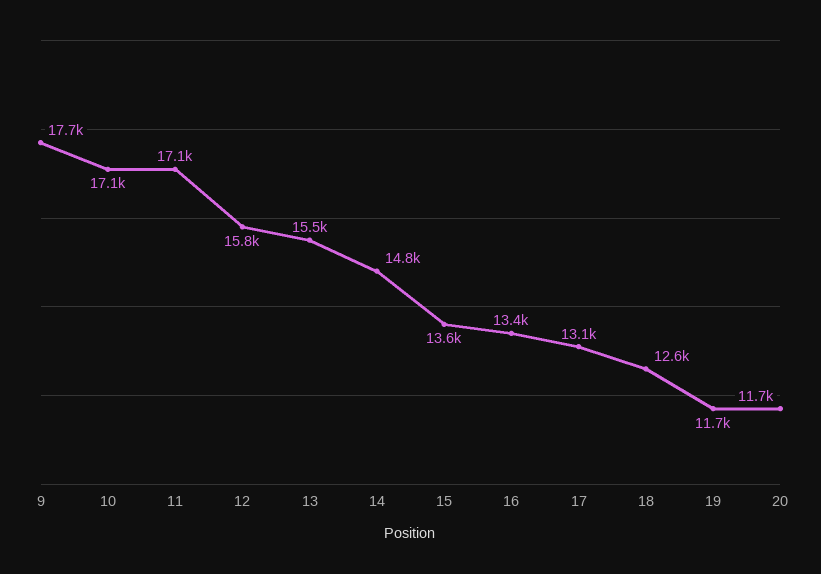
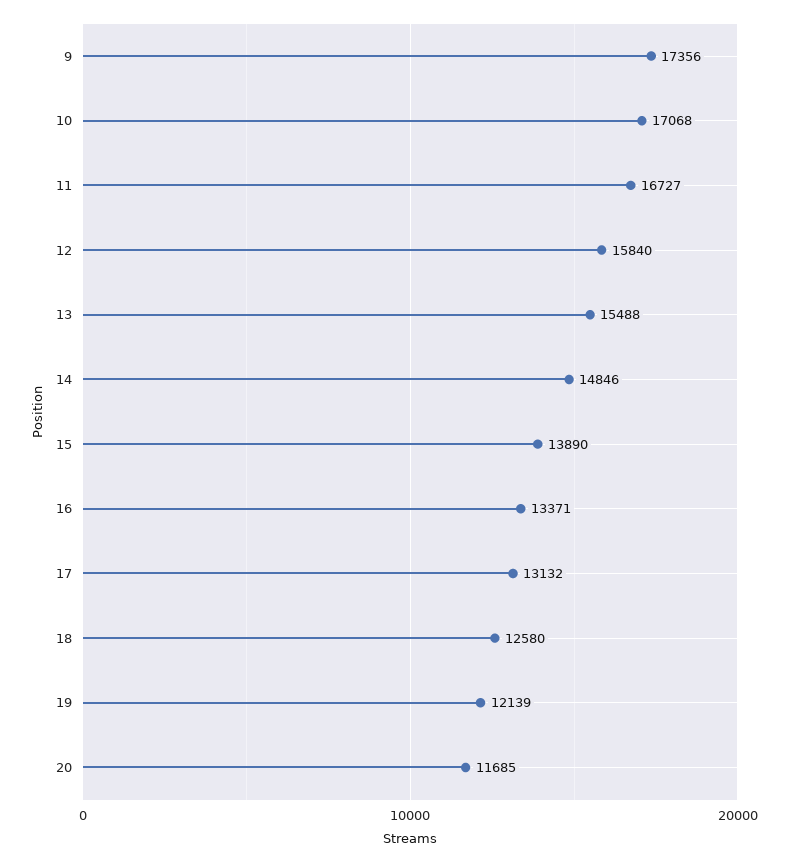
  {
-   "9": 17700,
+   "9": 17356,
    "10": 17068,
-   "11": 17100,
+   "11": 16727,
    "12": 15840,
    "13": 15488,
    "14": 14846,
-   "15": 13600,
+   "15": 13890,
    "16": 13371,
    "17": 13132,
    "18": 12580,
-   "19": 11700,
+   "19": 12139,
    "20": 11685
  }

